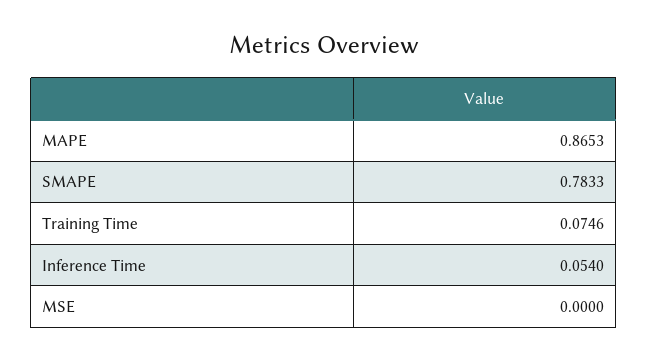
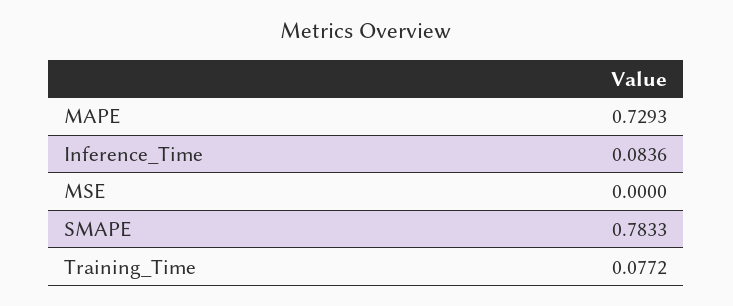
  {
-   "MAPE": 0.8653,
+   "MAPE": 0.7293,
    "SMAPE": 0.7833,
-   "Training Time": 0.0746,
+   "Training Time": 0.0772,
-   "Inference Time": 0.054,
+   "Inference Time": 0.0836,
    "MSE": 0
  }

